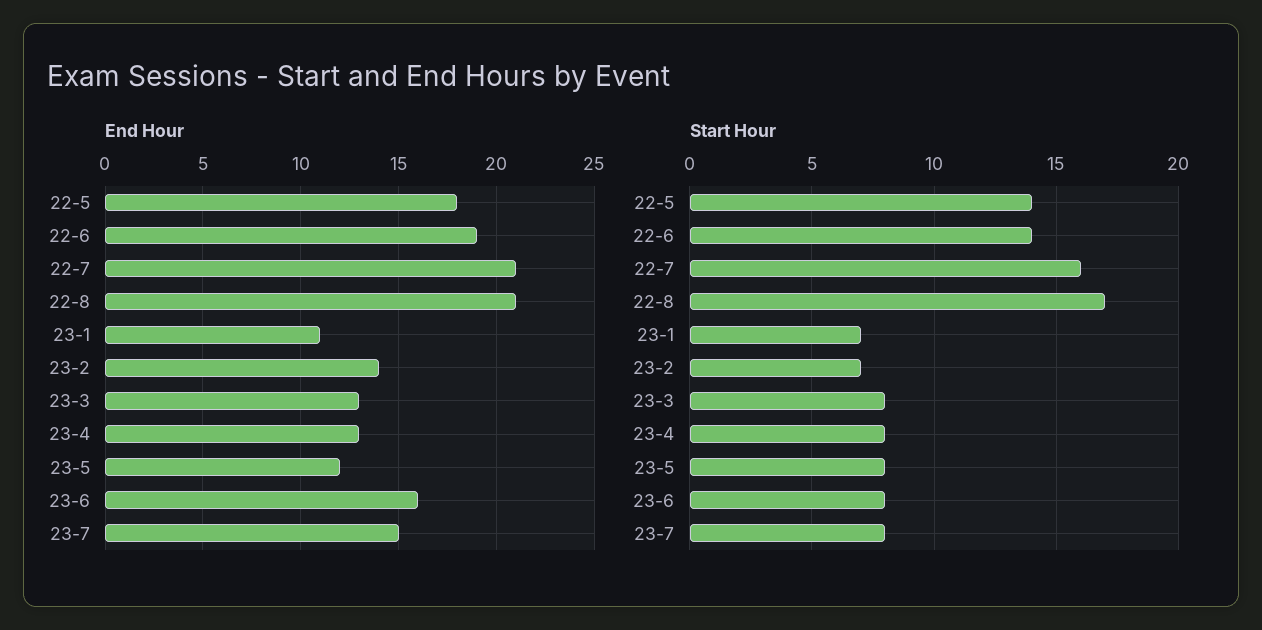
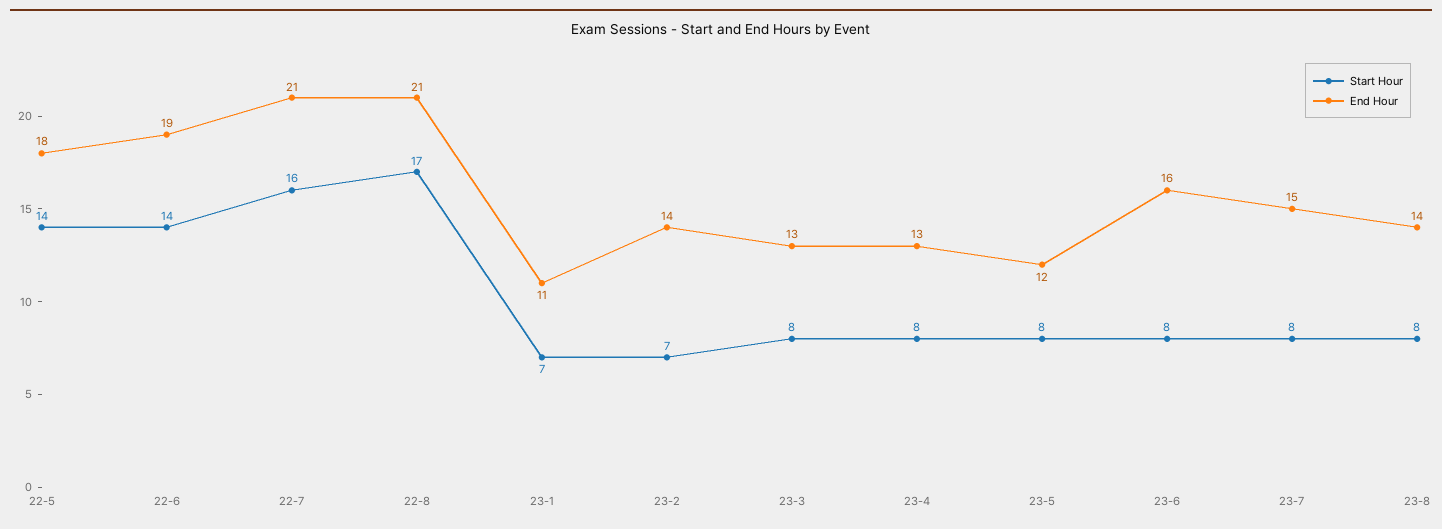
  {
    "End Hour": {
      "22-5": 18,
      "22-6": 19,
      "22-7": 21,
      "22-8": 21,
      "23-1": 11,
      "23-2": 14,
      "23-3": 13,
      "23-4": 13,
      "23-5": 12,
      "23-6": 16,
-     "23-7": 15
+     "23-7": 15,
+     "23-8": 14
    },
    "Start Hour": {
      "22-5": 14,
      "22-6": 14,
      "22-7": 16,
      "22-8": 17,
      "23-1": 7,
      "23-2": 7,
      "23-3": 8,
      "23-4": 8,
      "23-5": 8,
      "23-6": 8,
-     "23-7": 8
+     "23-7": 8,
+     "23-8": 8
    }
  }

